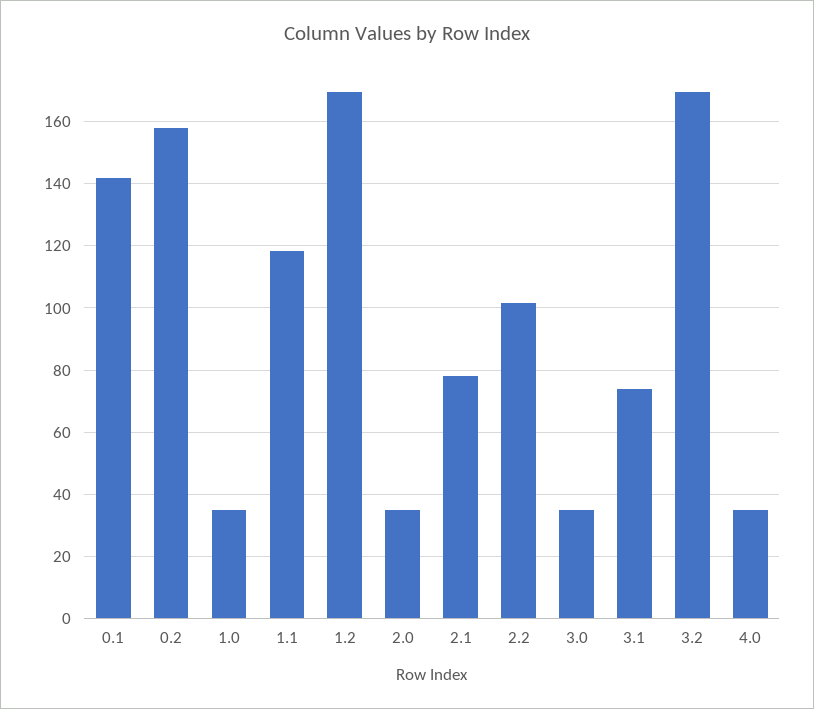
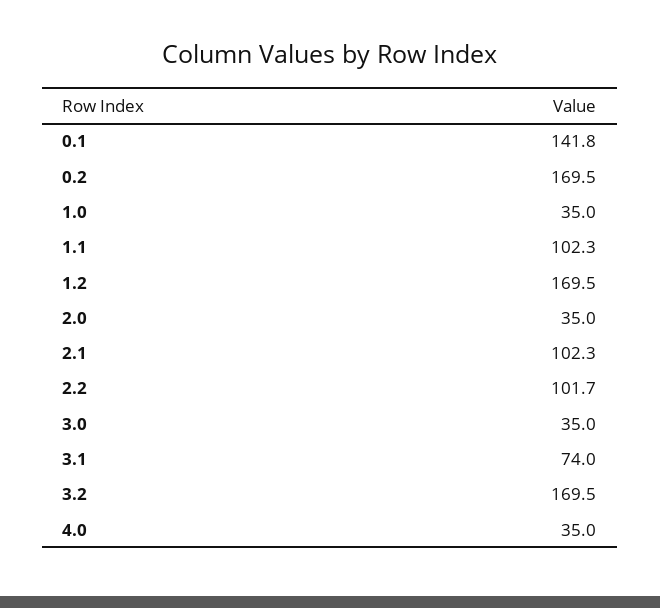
  {
    "0.1": 141.8,
-   "0.2": 158,
+   "0.2": 169.5,
    "1.0": 35,
-   "1.1": 118,
+   "1.1": 102.3,
    "1.2": 169.5,
    "2.0": 35,
-   "2.1": 78,
+   "2.1": 102.3,
    "2.2": 101.7,
    "3.0": 35,
    "3.1": 74,
    "3.2": 169.5,
    "4.0": 35
  }

